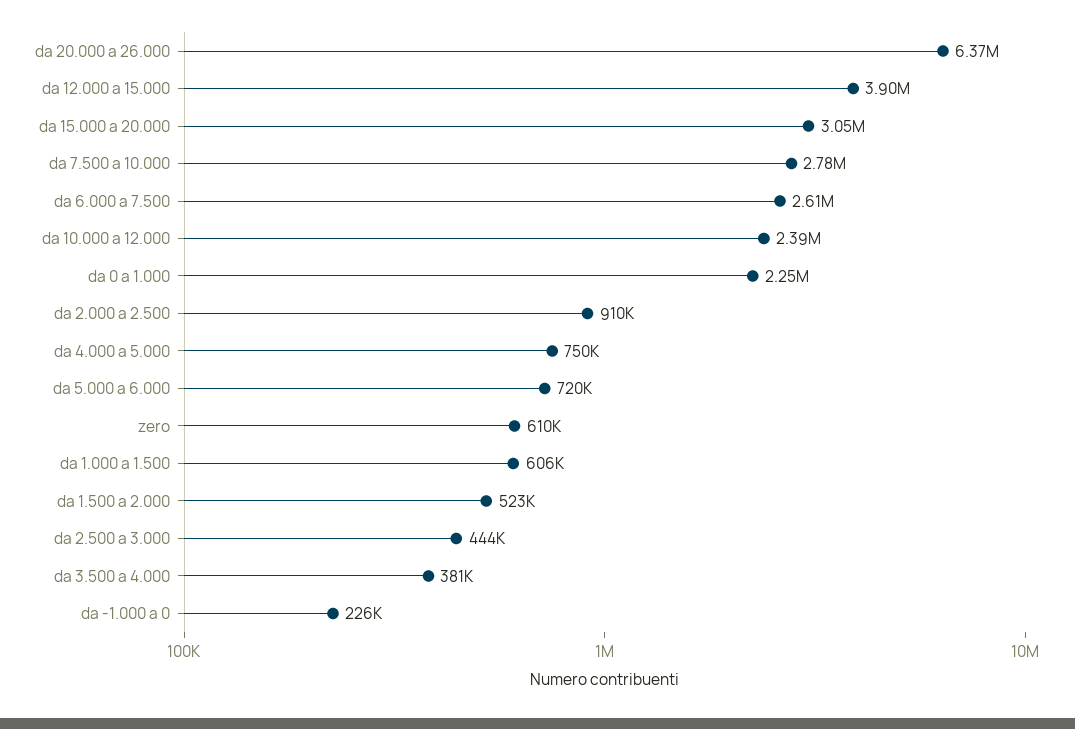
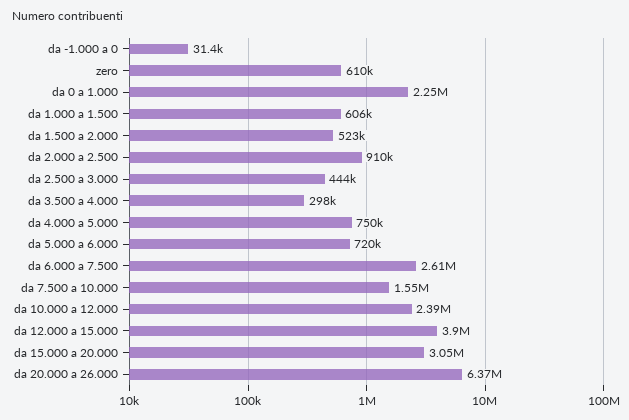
  {
    "da 20.000 a 26.000": 6370000,
    "da 12.000 a 15.000": 3900000,
    "da 15.000 a 20.000": 3050000,
-   "da 7.500 a 10.000": 2780000,
+   "da 7.500 a 10.000": 1550000,
    "da 6.000 a 7.500": 2610000,
    "da 10.000 a 12.000": 2390000,
    "da 0 a 1.000": 2250000,
    "da 2.000 a 2.500": 910000,
    "da 4.000 a 5.000": 750000,
    "da 5.000 a 6.000": 720000,
    "zero": 610000,
    "da 1.000 a 1.500": 606000,
    "da 1.500 a 2.000": 523000,
    "da 2.500 a 3.000": 444000,
-   "da 3.500 a 4.000": 381000,
+   "da 3.500 a 4.000": 298000,
-   "da -1.000 a 0": 226000
+   "da -1.000 a 0": 31400
  }

